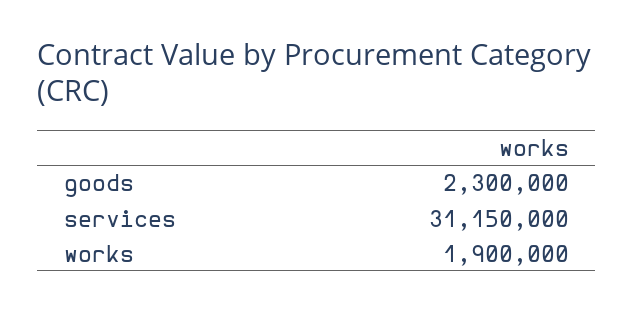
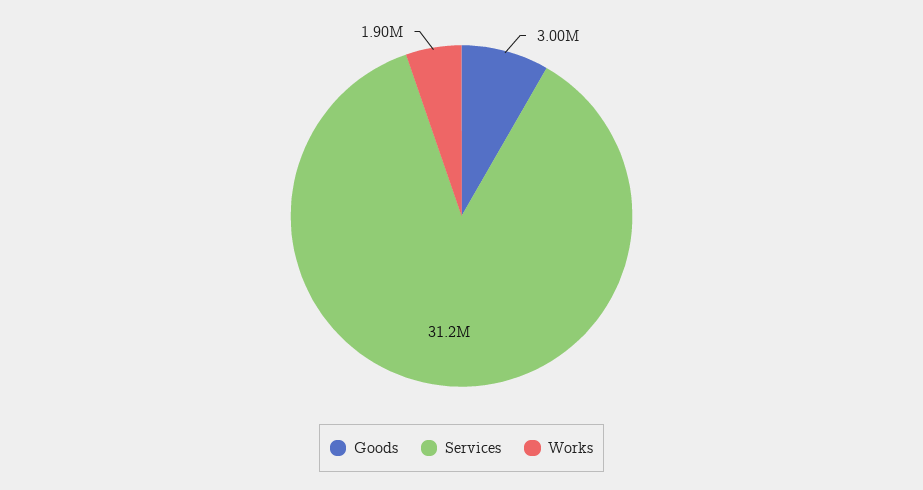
  {
-   "goods": 2300000,
+   "goods": 3000000,
    "services": 31150000,
    "works": 1900000
  }

